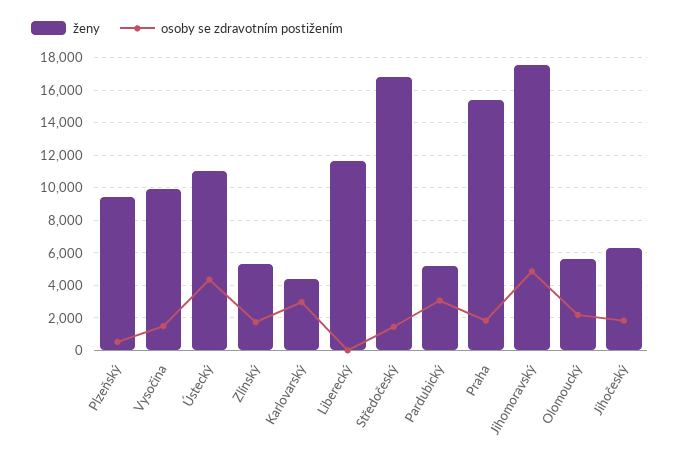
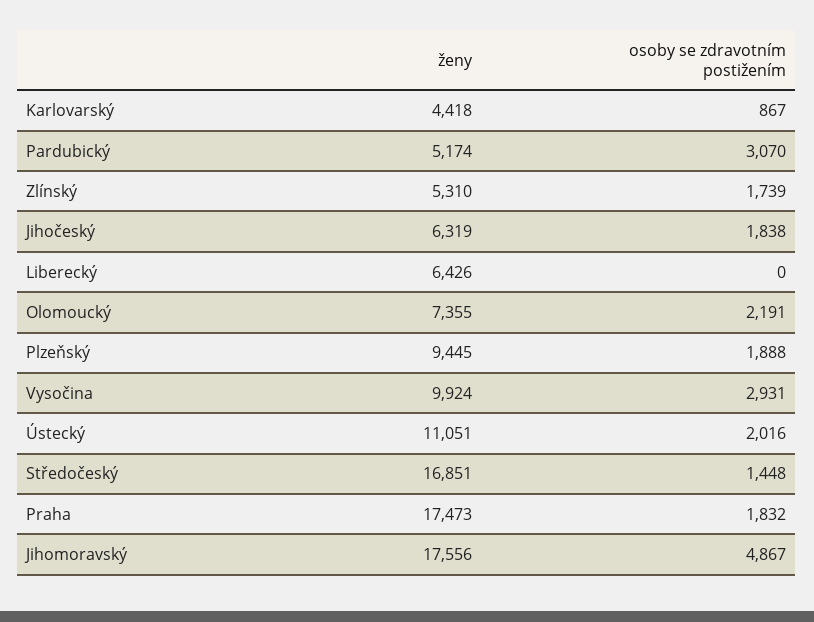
  {
    "ženy": {
      "Plzeňský": 9445,
      "Vysočina": 9924,
      "Ústecký": 11051,
      "Zlínský": 5310,
      "Karlovarský": 4418,
-     "Liberecký": 11500,
+     "Liberecký": 6426,
      "Středočeský": 16851,
      "Pardubický": 5174,
-     "Praha": 15500,
+     "Praha": 17473,
      "Jihomoravský": 17556,
-     "Olomoucký": 5500,
+     "Olomoucký": 7355,
      "Jihočeský": 6319
    },
    "osoby se zdravotním postižením": {
-     "Plzeňský": 500,
+     "Plzeňský": 1888,
-     "Vysočina": 1500,
+     "Vysočina": 2931,
-     "Ústecký": 4500,
+     "Ústecký": 2016,
      "Zlínský": 1739,
-     "Karlovarský": 3000,
+     "Karlovarský": 867,
      "Liberecký": 0,
      "Středočeský": 1448,
      "Pardubický": 3070,
      "Praha": 1832,
      "Jihomoravský": 4867,
      "Olomoucký": 2191,
      "Jihočeský": 1838
    }
  }

